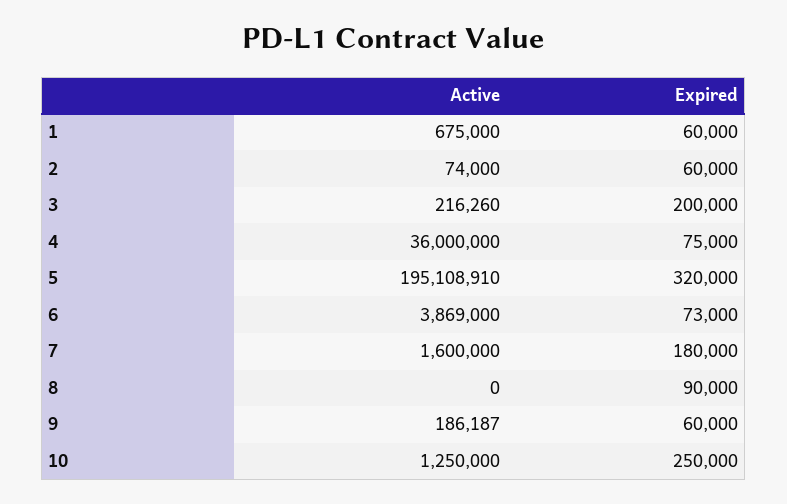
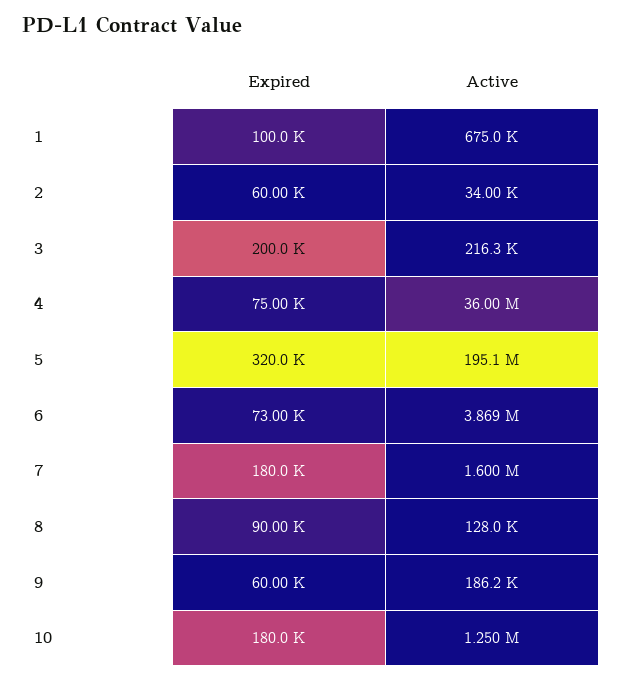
  {
    "Active": {
      "1": 675000,
-     "2": 74000,
+     "2": 34000,
      "3": 216260,
      "4": 36000000,
      "5": 195108910,
      "6": 3869000,
      "7": 1600000,
-     "8": 0,
+     "8": 128000,
      "9": 186187,
      "10": 1250000
    },
    "Expired": {
-     "1": 60000,
+     "1": 100000,
      "2": 60000,
      "3": 200000,
      "4": 75000,
      "5": 320000,
      "6": 73000,
      "7": 180000,
      "8": 90000,
      "9": 60000,
-     "10": 250000
+     "10": 180000
    }
  }

